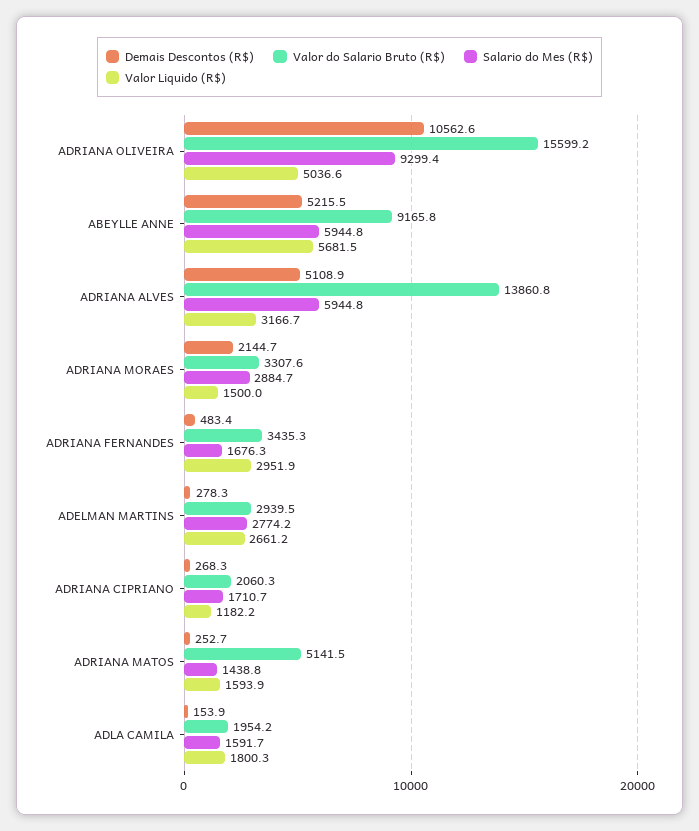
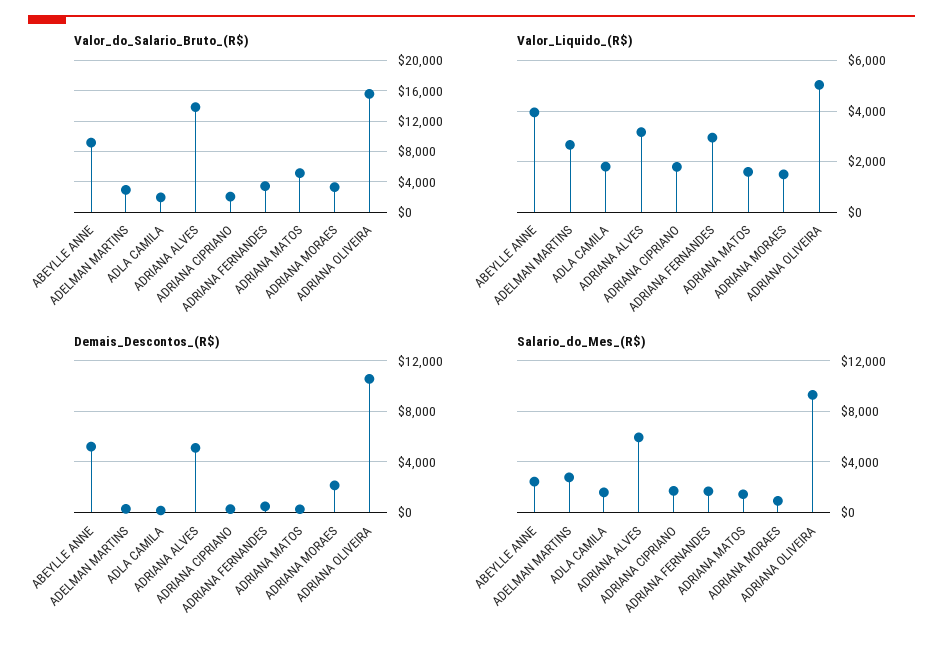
  {
    "Demais Descontos (R$)": {
      "ADRIANA OLIVEIRA": 10562.6,
      "ABEYLLE ANNE": 5215.5,
      "ADRIANA ALVES": 5108.9,
      "ADRIANA MORAES": 2144.7,
      "ADRIANA FERNANDES": 483.4,
      "ADELMAN MARTINS": 278.3,
      "ADRIANA CIPRIANO": 268.3,
      "ADRIANA MATOS": 252.7,
      "ADLA CAMILA": 153.9
    },
    "Valor do Salario Bruto (R$)": {
      "ADRIANA OLIVEIRA": 15599.2,
      "ABEYLLE ANNE": 9165.8,
      "ADRIANA ALVES": 13860.8,
      "ADRIANA MORAES": 3307.6,
      "ADRIANA FERNANDES": 3435.3,
      "ADELMAN MARTINS": 2939.5,
      "ADRIANA CIPRIANO": 2060.3,
      "ADRIANA MATOS": 5141.5,
      "ADLA CAMILA": 1954.2
    },
    "Salario do Mes (R$)": {
      "ADRIANA OLIVEIRA": 9299.4,
-     "ABEYLLE ANNE": 5944.8,
+     "ABEYLLE ANNE": 2500,
      "ADRIANA ALVES": 5944.8,
-     "ADRIANA MORAES": 2884.7,
+     "ADRIANA MORAES": 1000,
      "ADRIANA FERNANDES": 1676.3,
      "ADELMAN MARTINS": 2774.2,
      "ADRIANA CIPRIANO": 1710.7,
      "ADRIANA MATOS": 1438.8,
      "ADLA CAMILA": 1591.7
    },
    "Valor Liquido (R$)": {
      "ADRIANA OLIVEIRA": 5036.6,
-     "ABEYLLE ANNE": 5681.5,
+     "ABEYLLE ANNE": 4000,
      "ADRIANA ALVES": 3166.7,
      "ADRIANA MORAES": 1500,
      "ADRIANA FERNANDES": 2951.9,
      "ADELMAN MARTINS": 2661.2,
-     "ADRIANA CIPRIANO": 1182.2,
+     "ADRIANA CIPRIANO": 1750,
      "ADRIANA MATOS": 1593.9,
      "ADLA CAMILA": 1800.3
    }
  }

